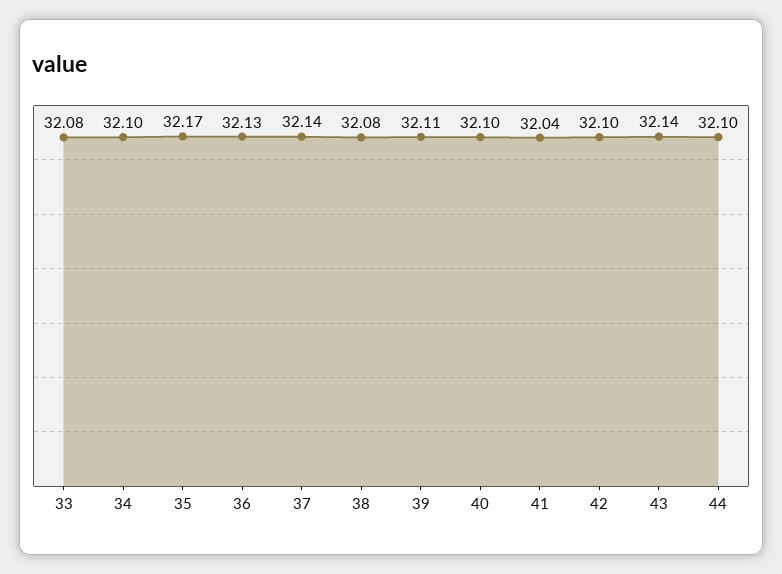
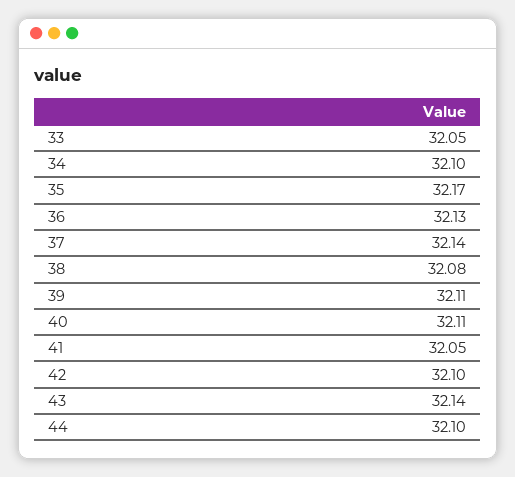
  {
-   "33": 32.08,
+   "33": 32.05,
    "34": 32.1,
    "35": 32.17,
    "36": 32.13,
    "37": 32.14,
    "38": 32.08,
    "39": 32.11,
-   "40": 32.1,
+   "40": 32.11,
-   "41": 32.04,
+   "41": 32.05,
    "42": 32.1,
    "43": 32.14,
    "44": 32.1
  }

